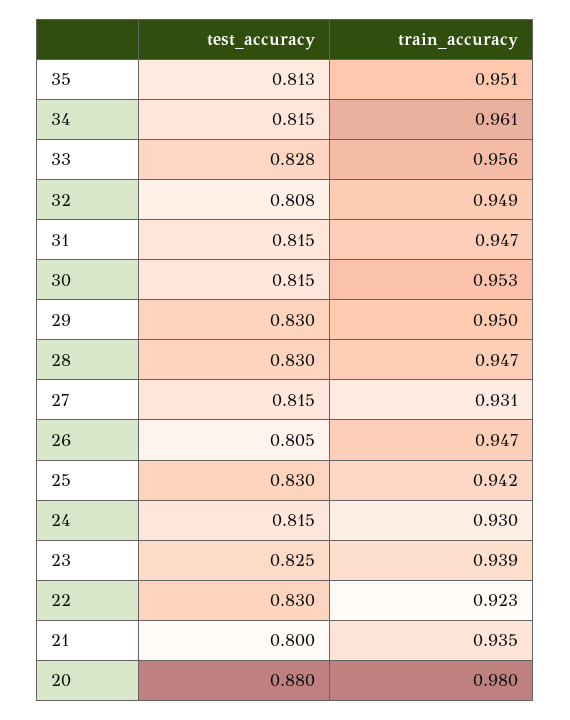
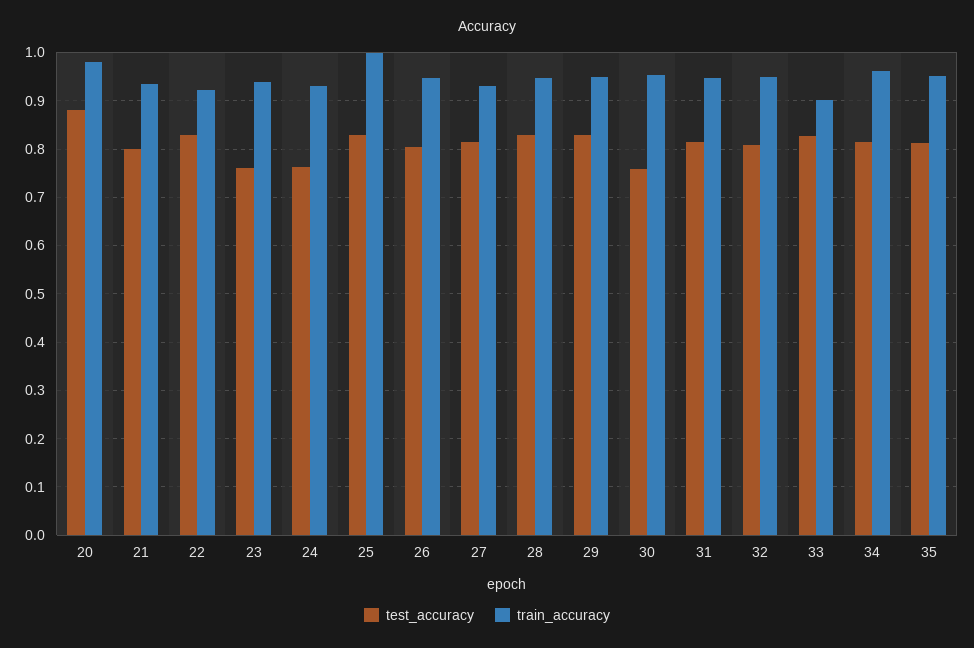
  {
    "test_accuracy": {
      "35": 0.813,
      "34": 0.815,
      "33": 0.828,
      "32": 0.808,
      "31": 0.815,
-     "30": 0.815,
+     "30": 0.76,
      "29": 0.83,
      "28": 0.83,
      "27": 0.815,
      "26": 0.805,
      "25": 0.83,
-     "24": 0.815,
+     "24": 0.76,
-     "23": 0.825,
+     "23": 0.76,
      "22": 0.83,
      "21": 0.8,
      "20": 0.88
    },
    "train_accuracy": {
      "35": 0.951,
      "34": 0.961,
-     "33": 0.956,
+     "33": 0.9,
      "32": 0.949,
      "31": 0.947,
      "30": 0.953,
      "29": 0.95,
      "28": 0.947,
      "27": 0.931,
      "26": 0.947,
-     "25": 0.942,
+     "25": 1,
      "24": 0.93,
      "23": 0.939,
      "22": 0.923,
      "21": 0.935,
      "20": 0.98
    }
  }

